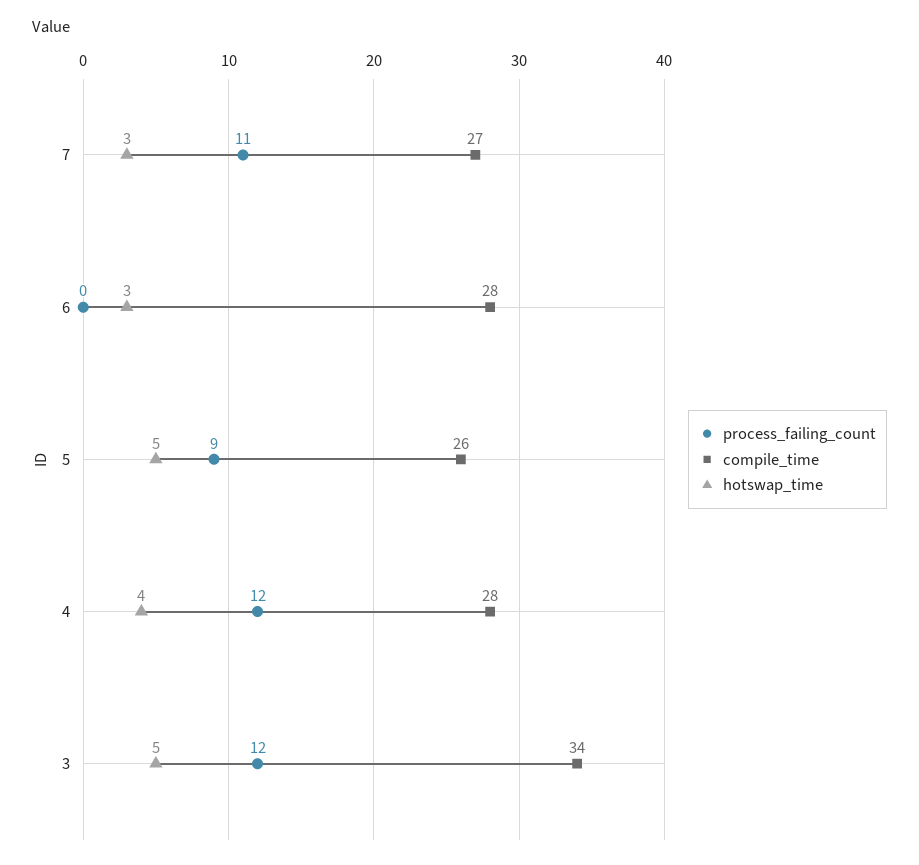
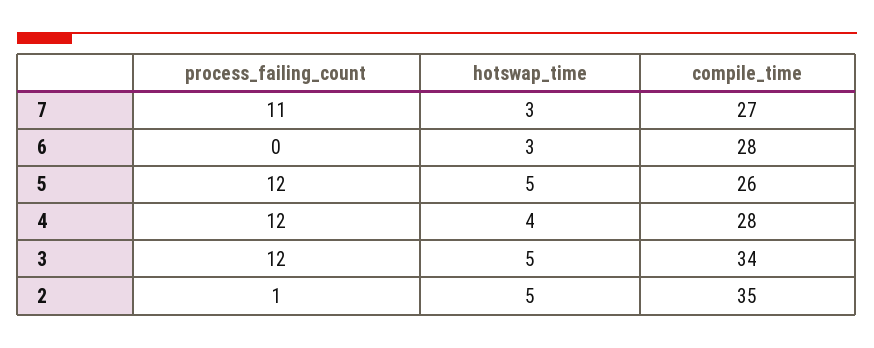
  {
    "process_failing_count": {
      "7": 11,
      "6": 0,
-     "5": 9,
+     "5": 12,
      "4": 12,
-     "3": 12
+     "3": 12,
+     "2": 1
    },
    "compile_time": {
      "7": 27,
      "6": 28,
      "5": 26,
      "4": 28,
-     "3": 34
+     "3": 34,
+     "2": 35
    },
    "hotswap_time": {
      "7": 3,
      "6": 3,
      "5": 5,
      "4": 4,
-     "3": 5
+     "3": 5,
+     "2": 5
    }
  }

